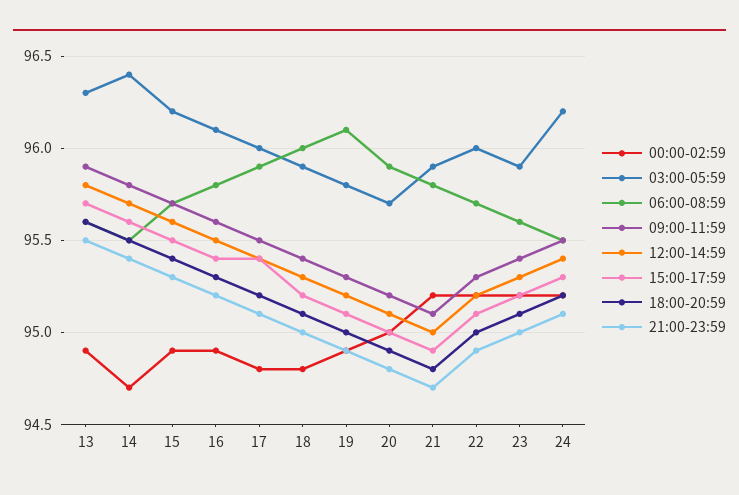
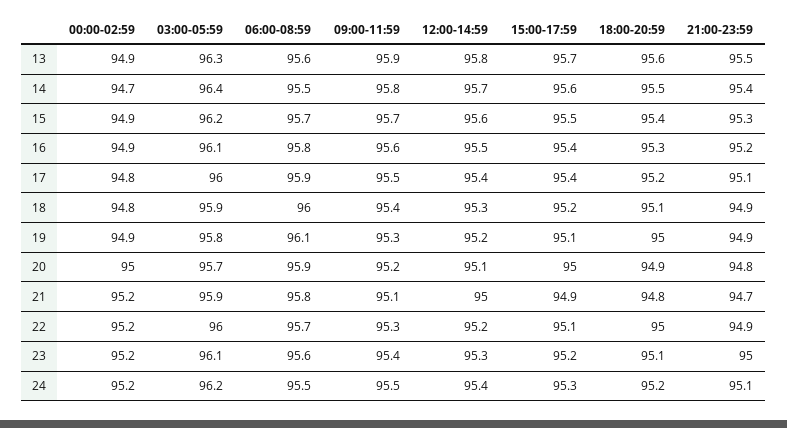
  {
    "00:00-02:59": {
      "13": 94.9,
      "14": 94.7,
      "15": 94.9,
      "16": 94.9,
      "17": 94.8,
      "18": 94.8,
      "19": 94.9,
      "20": 95,
      "21": 95.2,
      "22": 95.2,
      "23": 95.2,
      "24": 95.2
    },
    "03:00-05:59": {
      "13": 96.3,
      "14": 96.4,
      "15": 96.2,
      "16": 96.1,
      "17": 96,
      "18": 95.9,
      "19": 95.8,
      "20": 95.7,
      "21": 95.9,
      "22": 96,
-     "23": 95.9,
+     "23": 96.1,
      "24": 96.2
    },
    "06:00-08:59": {
      "13": 95.6,
      "14": 95.5,
      "15": 95.7,
      "16": 95.8,
      "17": 95.9,
      "18": 96,
      "19": 96.1,
      "20": 95.9,
      "21": 95.8,
      "22": 95.7,
      "23": 95.6,
      "24": 95.5
    },
    "09:00-11:59": {
      "13": 95.9,
      "14": 95.8,
      "15": 95.7,
      "16": 95.6,
      "17": 95.5,
      "18": 95.4,
      "19": 95.3,
      "20": 95.2,
      "21": 95.1,
      "22": 95.3,
      "23": 95.4,
      "24": 95.5
    },
    "12:00-14:59": {
      "13": 95.8,
      "14": 95.7,
      "15": 95.6,
      "16": 95.5,
      "17": 95.4,
      "18": 95.3,
      "19": 95.2,
      "20": 95.1,
      "21": 95,
      "22": 95.2,
      "23": 95.3,
      "24": 95.4
    },
    "15:00-17:59": {
      "13": 95.7,
      "14": 95.6,
      "15": 95.5,
      "16": 95.4,
      "17": 95.4,
      "18": 95.2,
      "19": 95.1,
      "20": 95,
      "21": 94.9,
      "22": 95.1,
      "23": 95.2,
      "24": 95.3
    },
    "18:00-20:59": {
      "13": 95.6,
      "14": 95.5,
      "15": 95.4,
      "16": 95.3,
      "17": 95.2,
      "18": 95.1,
      "19": 95,
      "20": 94.9,
      "21": 94.8,
      "22": 95,
      "23": 95.1,
      "24": 95.2
    },
    "21:00-23:59": {
      "13": 95.5,
      "14": 95.4,
      "15": 95.3,
      "16": 95.2,
      "17": 95.1,
-     "18": 95,
+     "18": 94.9,
      "19": 94.9,
      "20": 94.8,
      "21": 94.7,
      "22": 94.9,
      "23": 95,
      "24": 95.1
    }
  }

